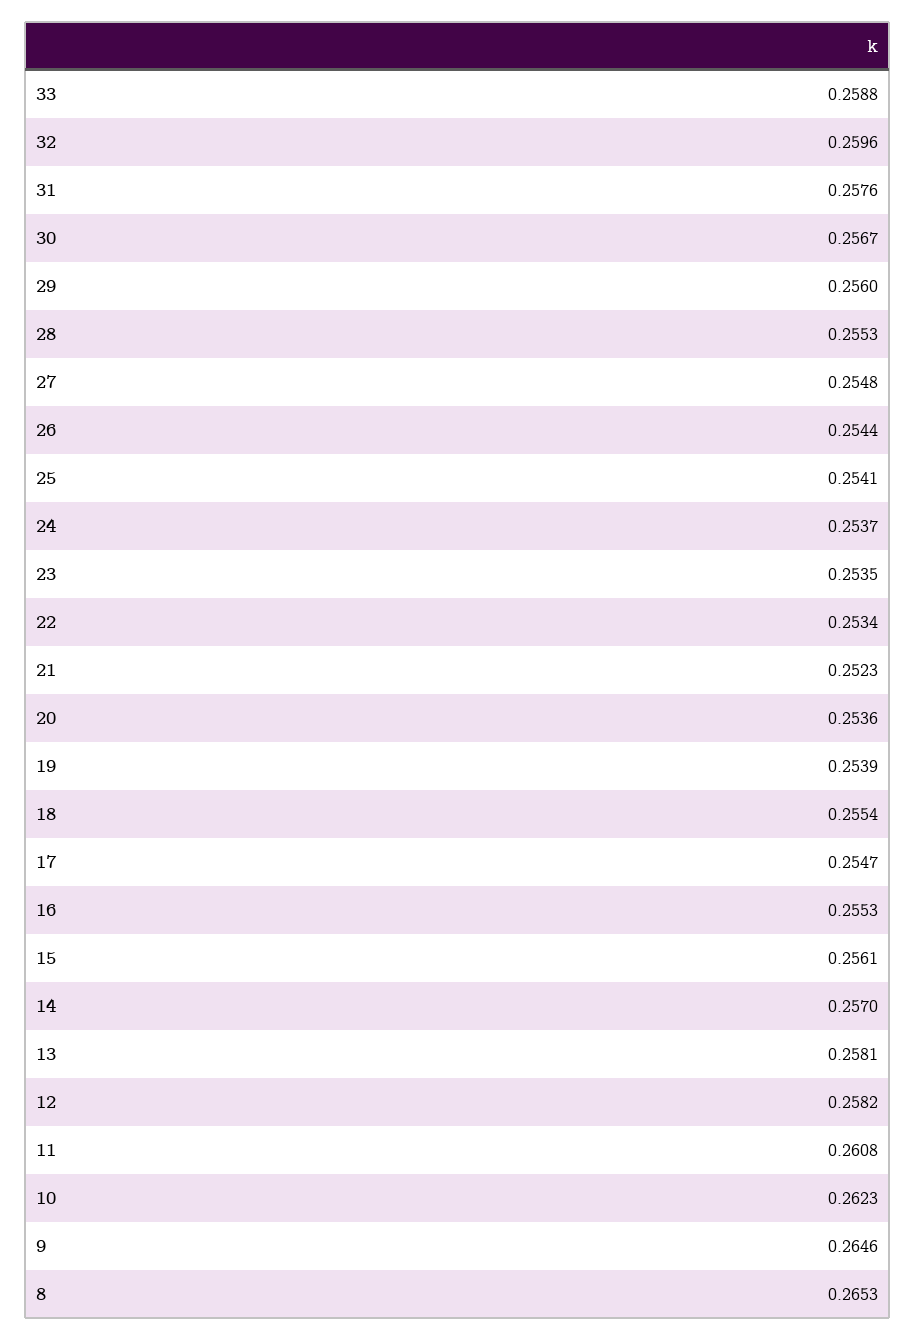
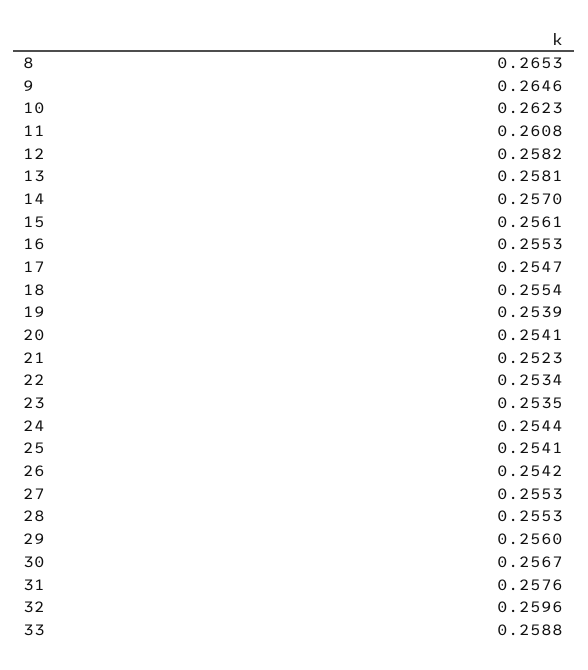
  {
    "33": 0.2588,
    "32": 0.2596,
    "31": 0.2576,
    "30": 0.2567,
    "29": 0.256,
    "28": 0.2553,
-   "27": 0.2548,
+   "27": 0.2553,
-   "26": 0.2544,
+   "26": 0.2542,
    "25": 0.2541,
-   "24": 0.2537,
+   "24": 0.2544,
    "23": 0.2535,
    "22": 0.2534,
    "21": 0.2523,
-   "20": 0.2536,
+   "20": 0.2541,
    "19": 0.2539,
    "18": 0.2554,
    "17": 0.2547,
    "16": 0.2553,
    "15": 0.2561,
    "14": 0.257,
    "13": 0.2581,
    "12": 0.2582,
    "11": 0.2608,
    "10": 0.2623,
    "9": 0.2646,
    "8": 0.2653
  }

